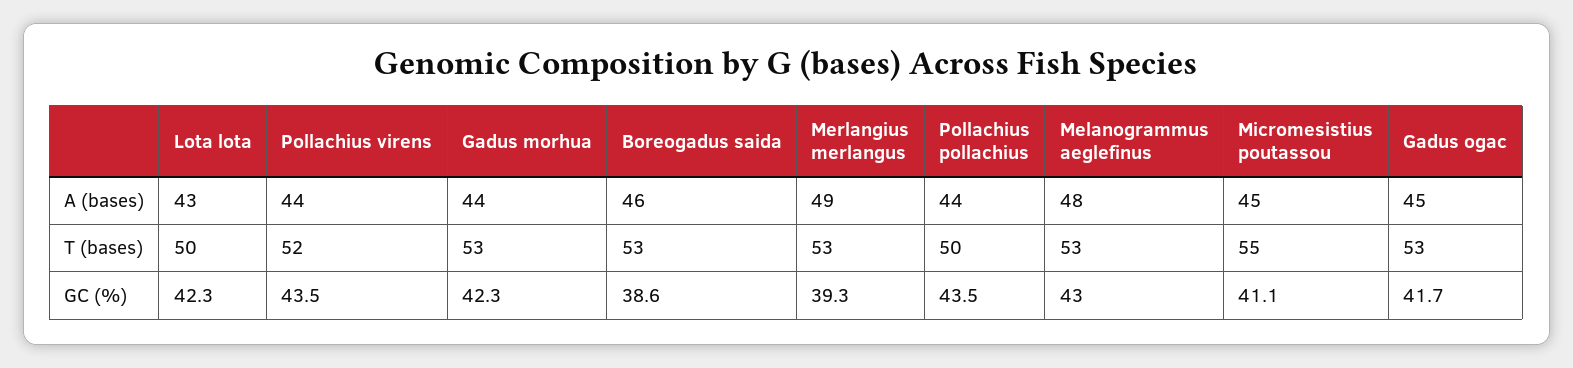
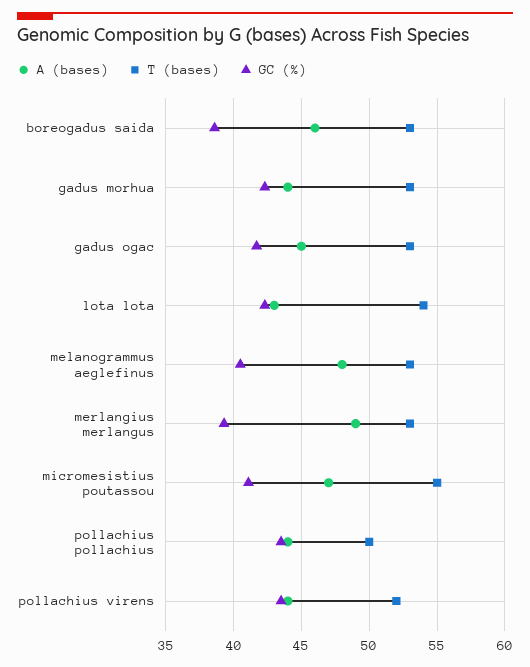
  {
    "A (bases)": {
      "Lota lota": 43,
      "Pollachius virens": 44,
      "Gadus morhua": 44,
      "Boreogadus saida": 46,
      "Merlangius merlangus": 49,
      "Pollachius pollachius": 44,
      "Melanogrammus aeglefinus": 48,
-     "Micromesistius poutassou": 45,
+     "Micromesistius poutassou": 47,
      "Gadus ogac": 45
    },
    "T (bases)": {
-     "Lota lota": 50,
+     "Lota lota": 54,
      "Pollachius virens": 52,
      "Gadus morhua": 53,
      "Boreogadus saida": 53,
      "Merlangius merlangus": 53,
      "Pollachius pollachius": 50,
      "Melanogrammus aeglefinus": 53,
      "Micromesistius poutassou": 55,
      "Gadus ogac": 53
    },
    "GC (%)": {
      "Lota lota": 42.3,
      "Pollachius virens": 43.5,
      "Gadus morhua": 42.3,
      "Boreogadus saida": 38.6,
      "Merlangius merlangus": 39.3,
      "Pollachius pollachius": 43.5,
-     "Melanogrammus aeglefinus": 43,
+     "Melanogrammus aeglefinus": 40.5,
      "Micromesistius poutassou": 41.1,
      "Gadus ogac": 41.7
    }
  }

